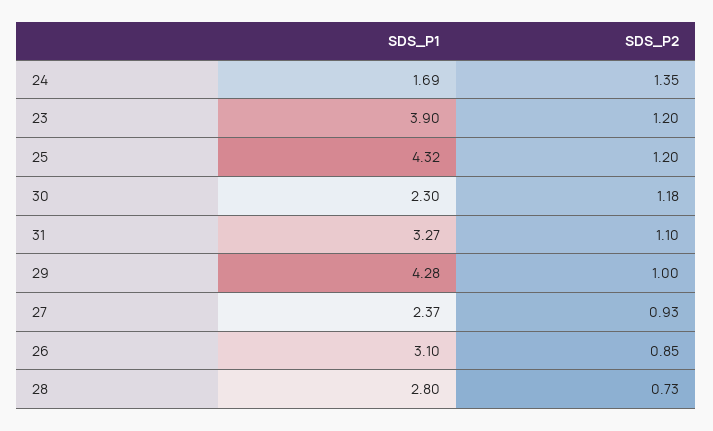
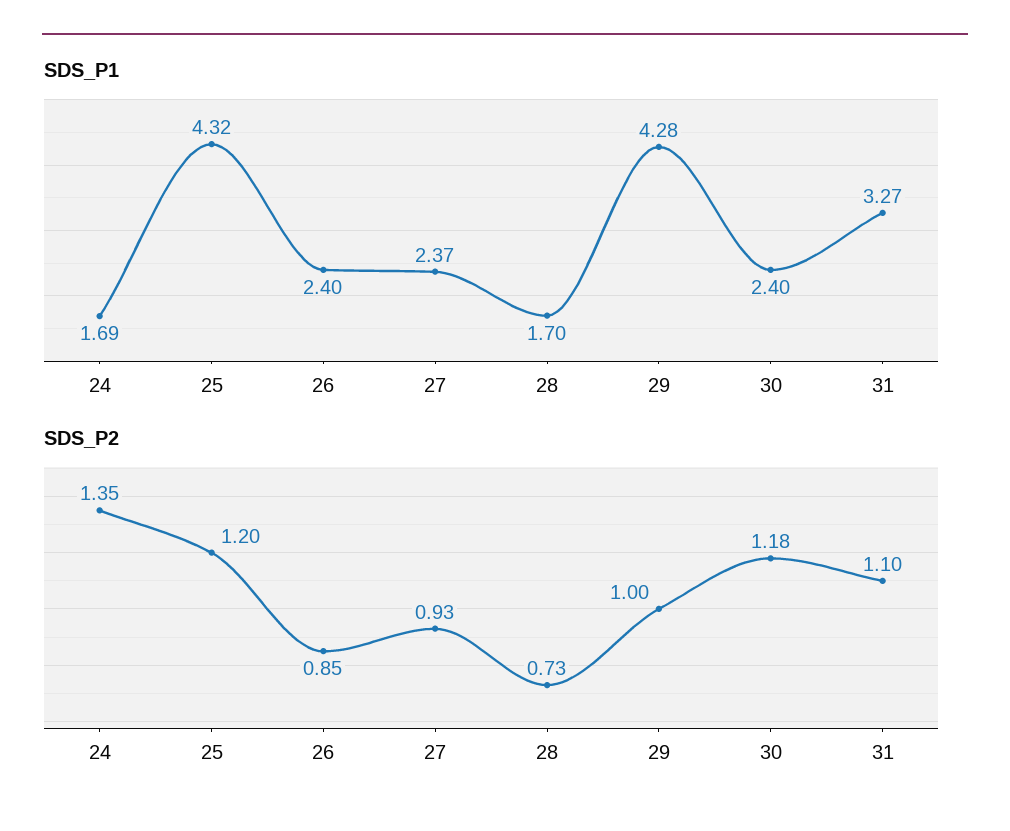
  {
    "SDS_P1": {
      "24": 1.69,
-     "23": 3.9,
      "25": 4.32,
-     "30": 2.3,
+     "30": 2.4,
      "31": 3.27,
      "29": 4.28,
      "27": 2.37,
-     "26": 3.1,
+     "26": 2.4,
-     "28": 2.8
+     "28": 1.7
    },
    "SDS_P2": {
      "24": 1.35,
-     "23": 1.2,
      "25": 1.2,
      "30": 1.18,
      "31": 1.1,
      "29": 1,
      "27": 0.93,
      "26": 0.85,
      "28": 0.73
    }
  }

